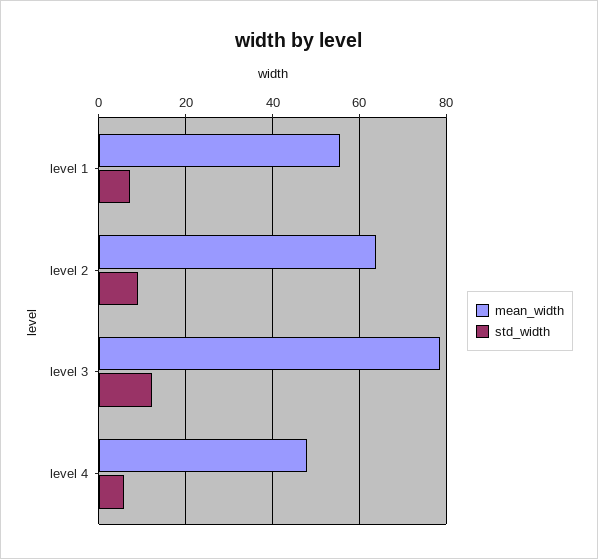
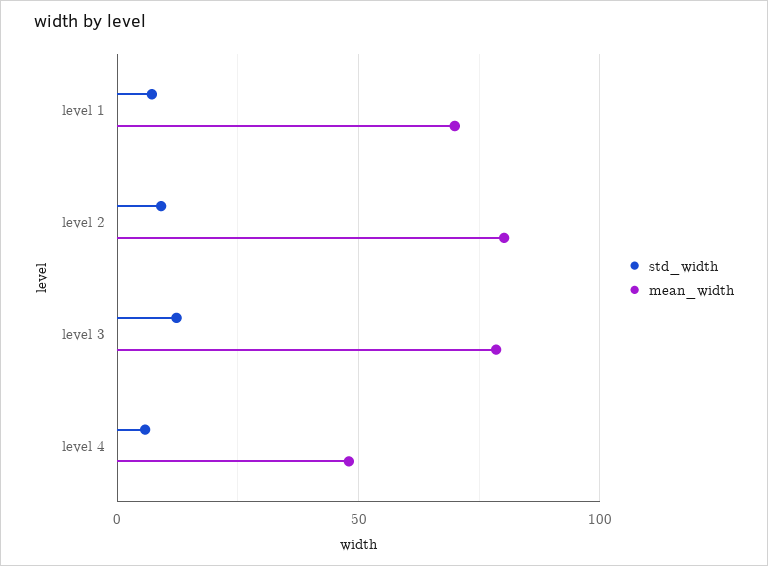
  {
    "mean_width": {
-     "level 1": 56,
+     "level 1": 70,
-     "level 2": 64,
+     "level 2": 80,
      "level 3": 78,
      "level 4": 48
    },
    "std_width": {
      "level 1": 8,
      "level 2": 10,
      "level 3": 12,
      "level 4": 6
    }
  }

